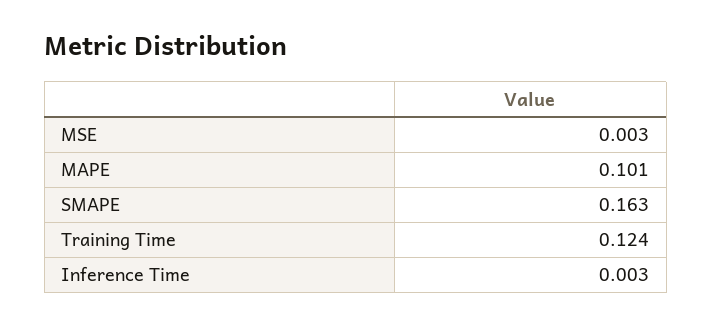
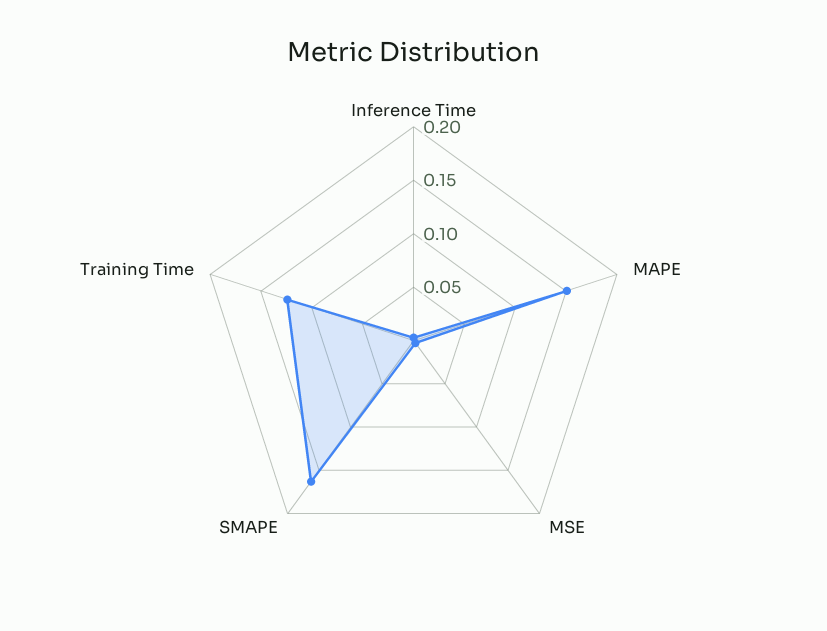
  {
    "MSE": 0.003,
-   "MAPE": 0.101,
+   "MAPE": 0.15,
    "SMAPE": 0.163,
    "Training Time": 0.124,
    "Inference Time": 0.003
  }

